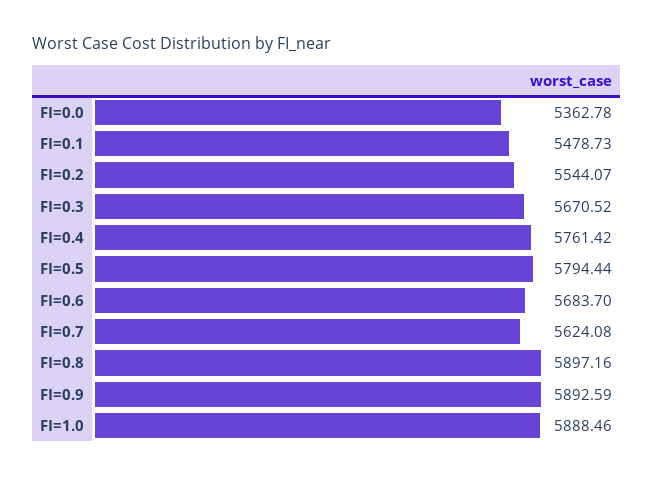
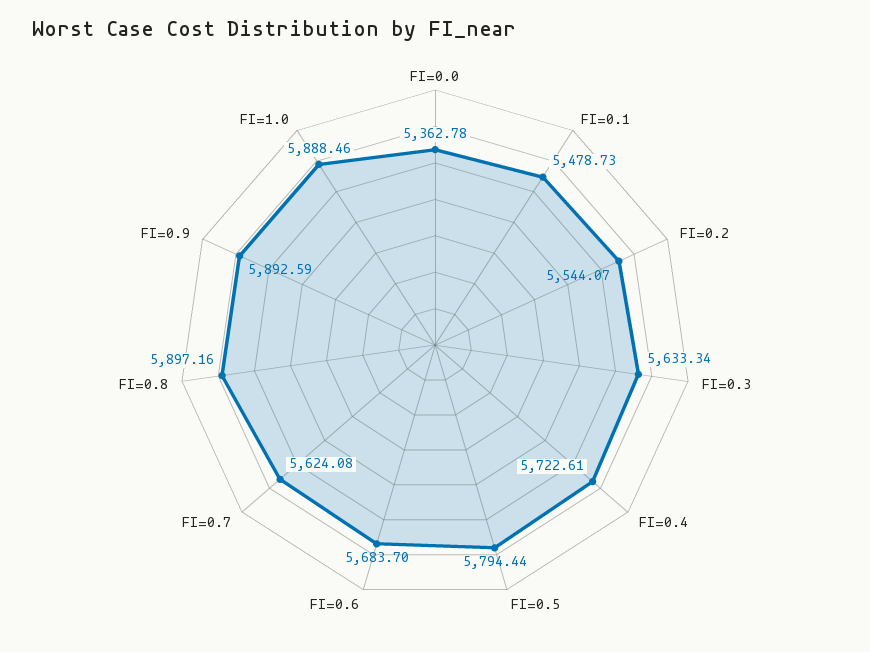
  {
    "FI=0.0": 5362.78,
    "FI=0.1": 5478.73,
    "FI=0.2": 5544.07,
-   "FI=0.3": 5670.52,
+   "FI=0.3": 5633.34,
-   "FI=0.4": 5761.42,
+   "FI=0.4": 5722.61,
    "FI=0.5": 5794.44,
    "FI=0.6": 5683.7,
    "FI=0.7": 5624.08,
    "FI=0.8": 5897.16,
    "FI=0.9": 5892.59,
    "FI=1.0": 5888.46
  }

